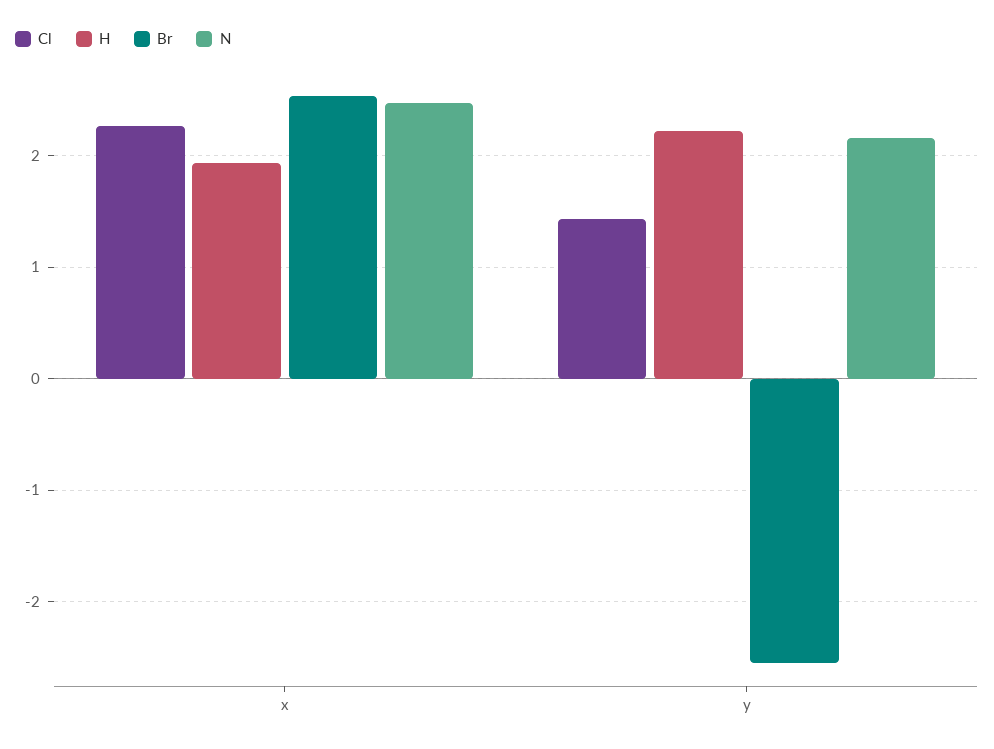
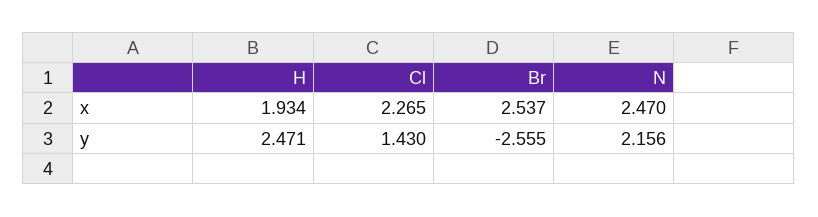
  {
    "Cl": {
      "x": 2.265,
      "y": 1.43
    },
    "H": {
      "x": 1.934,
-     "y": 2.2
+     "y": 2.471
    },
    "Br": {
      "x": 2.537,
      "y": -2.555
    },
    "N": {
      "x": 2.47,
      "y": 2.156
    }
  }

